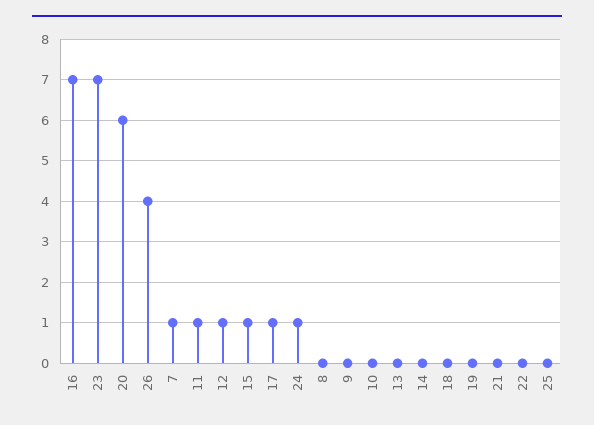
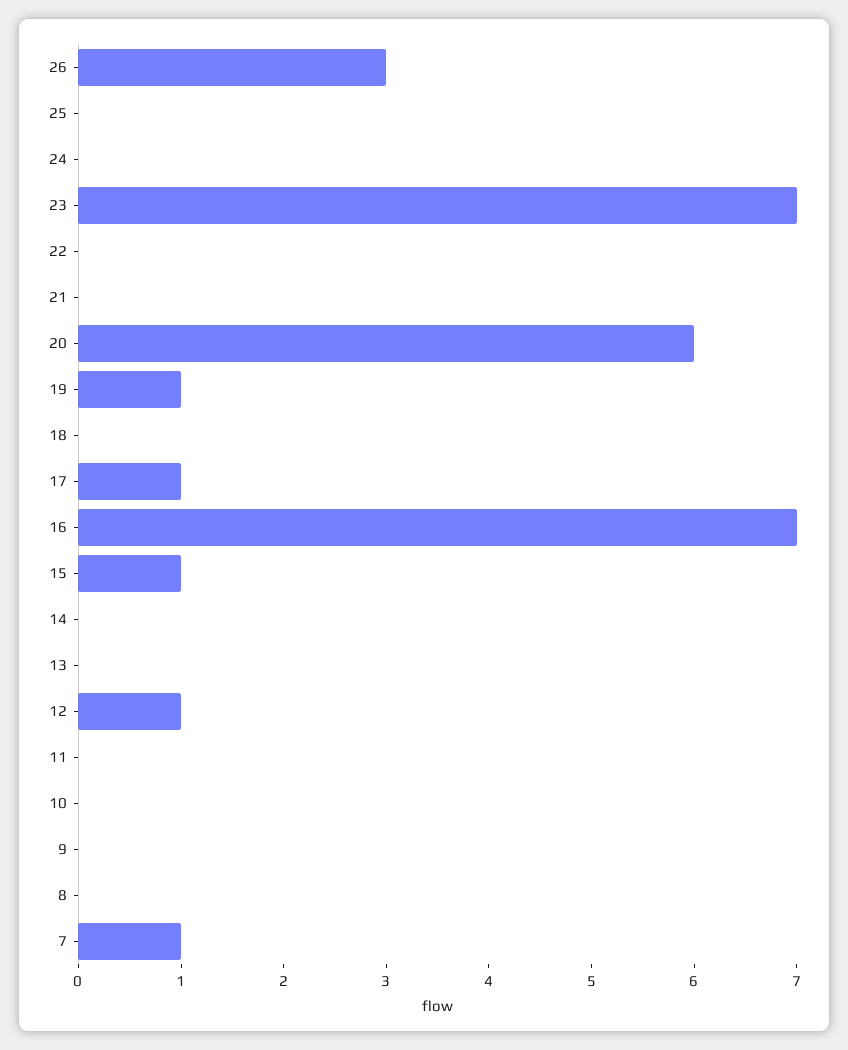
  {
    "16": 7,
    "23": 7,
    "20": 6,
-   "26": 4,
+   "26": 3,
    "7": 1,
-   "11": 1,
+   "11": 0,
    "12": 1,
    "15": 1,
    "17": 1,
-   "24": 1,
+   "24": 0,
    "8": 0,
    "9": 0,
    "10": 0,
    "13": 0,
    "14": 0,
    "18": 0,
-   "19": 0,
+   "19": 1,
    "21": 0,
    "22": 0,
    "25": 0
  }

